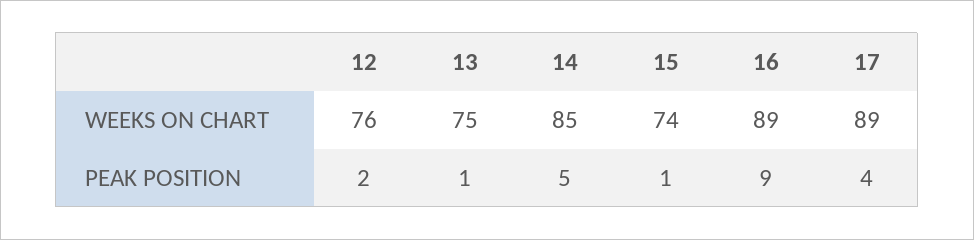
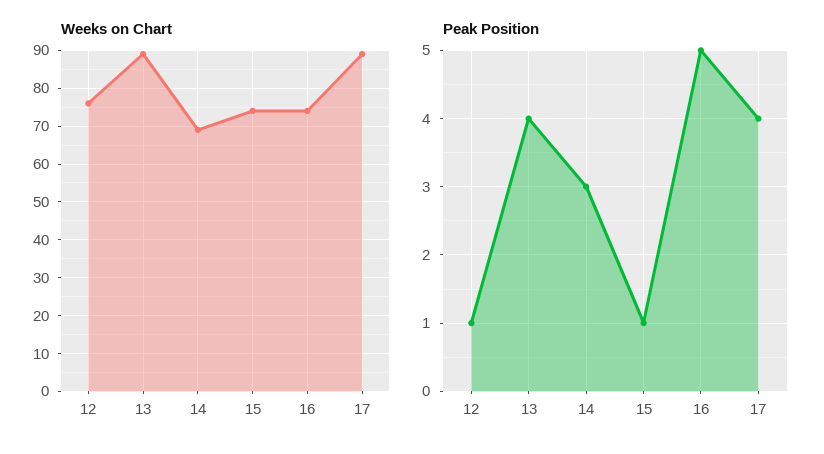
  {
    "WEEKS ON CHART": {
      "12": 76,
-     "13": 75,
+     "13": 90,
-     "14": 85,
+     "14": 70,
      "15": 74,
-     "16": 89,
+     "16": 75,
      "17": 89
    },
    "PEAK POSITION": {
-     "12": 2,
+     "12": 1,
-     "13": 1,
+     "13": 4,
-     "14": 5,
+     "14": 3,
      "15": 1,
-     "16": 9,
+     "16": 5,
      "17": 4
    }
  }

